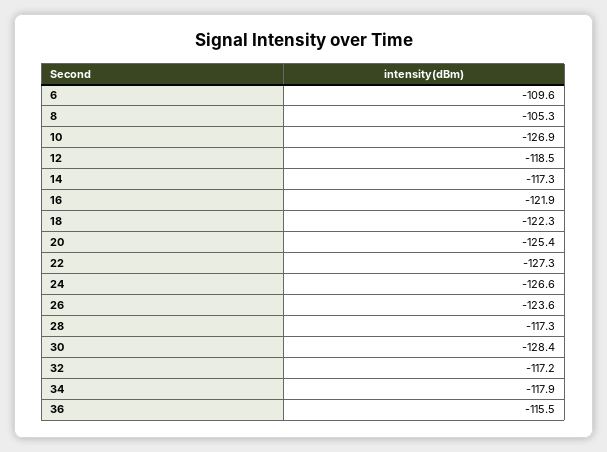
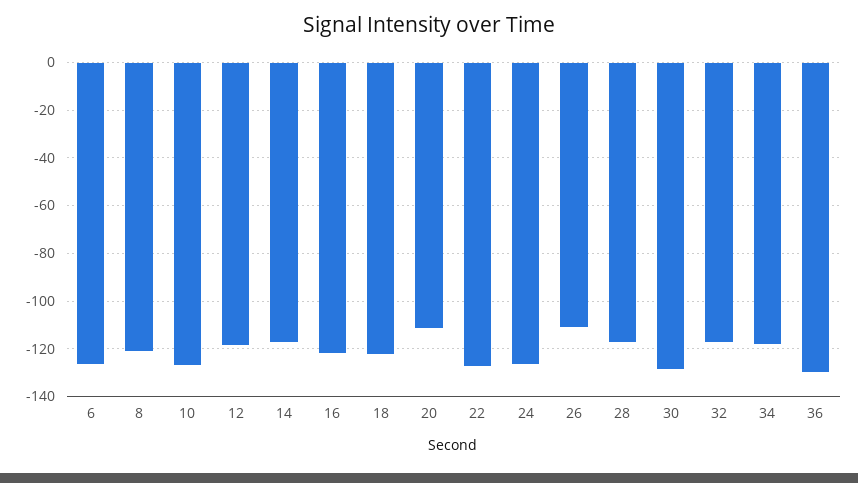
  {
-   "6": -109.6,
+   "6": -125,
-   "8": -105.3,
+   "8": -120,
    "10": -126.9,
    "12": -118.5,
    "14": -117.3,
    "16": -121.9,
    "18": -122.3,
-   "20": -125.4,
+   "20": -110,
    "22": -127.3,
    "24": -126.6,
-   "26": -123.6,
+   "26": -110,
    "28": -117.3,
    "30": -128.4,
    "32": -117.2,
    "34": -117.9,
-   "36": -115.5
+   "36": -130
  }

